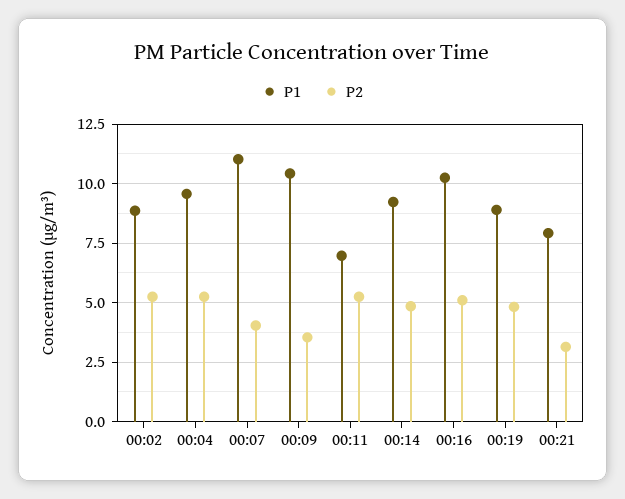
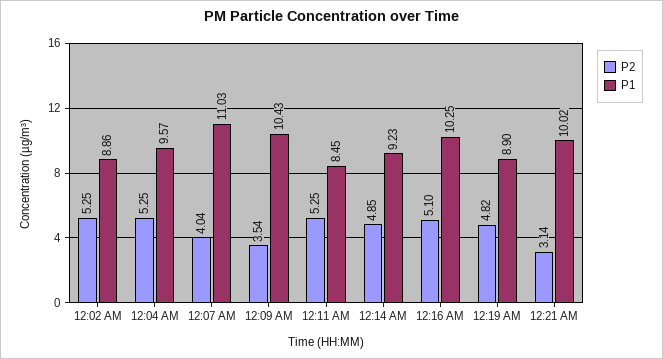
  {
    "P1": {
      "00:02": 8.86,
      "00:04": 9.57,
      "00:07": 11.03,
      "00:09": 10.43,
-     "00:11": 7,
+     "00:11": 8.45,
      "00:14": 9.23,
      "00:16": 10.25,
      "00:19": 8.9,
-     "00:21": 8
+     "00:21": 10.02
    },
    "P2": {
      "00:02": 5.25,
      "00:04": 5.25,
      "00:07": 4.04,
      "00:09": 3.54,
      "00:11": 5.25,
      "00:14": 4.85,
      "00:16": 5.1,
      "00:19": 4.82,
      "00:21": 3.14
    }
  }

